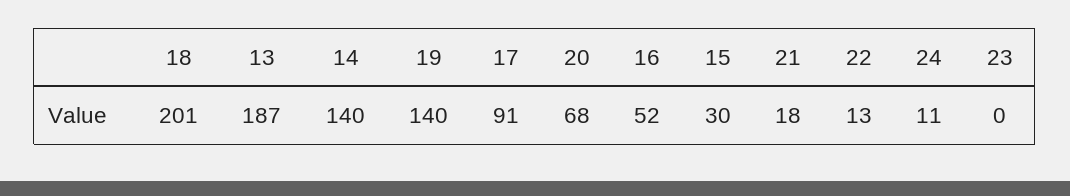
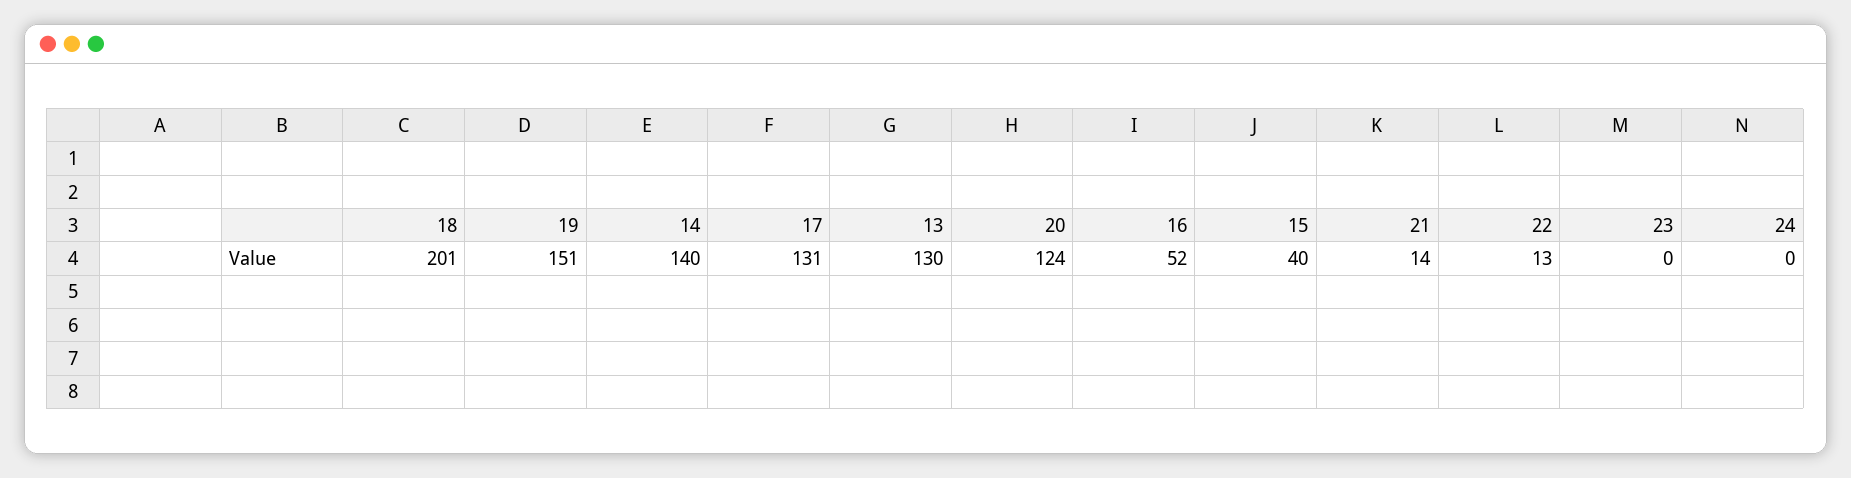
  {
    "18": 201,
-   "13": 187,
+   "13": 130,
    "14": 140,
-   "19": 140,
+   "19": 151,
-   "17": 91,
+   "17": 131,
-   "20": 68,
+   "20": 124,
    "16": 52,
-   "15": 30,
+   "15": 40,
-   "21": 18,
+   "21": 14,
    "22": 13,
-   "24": 11,
+   "24": 0,
    "23": 0
  }

